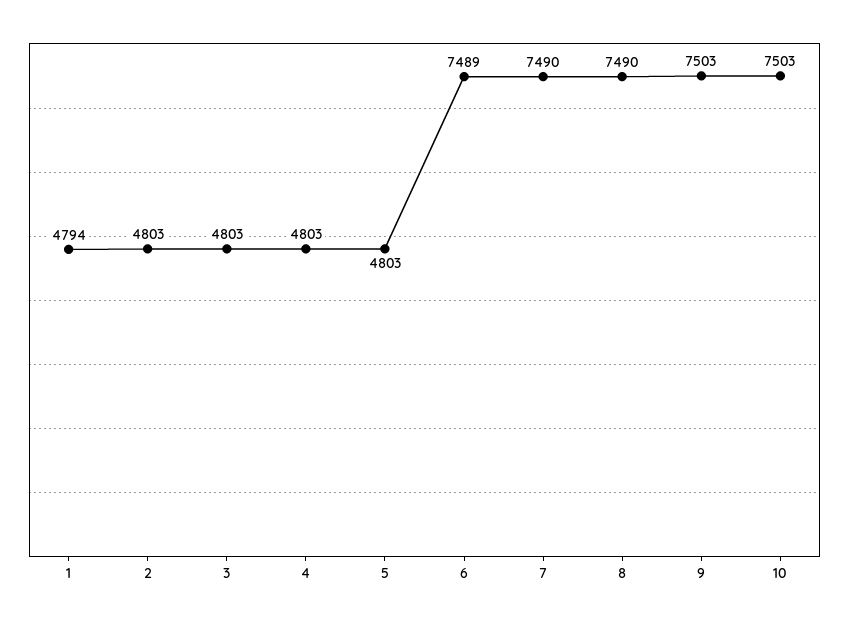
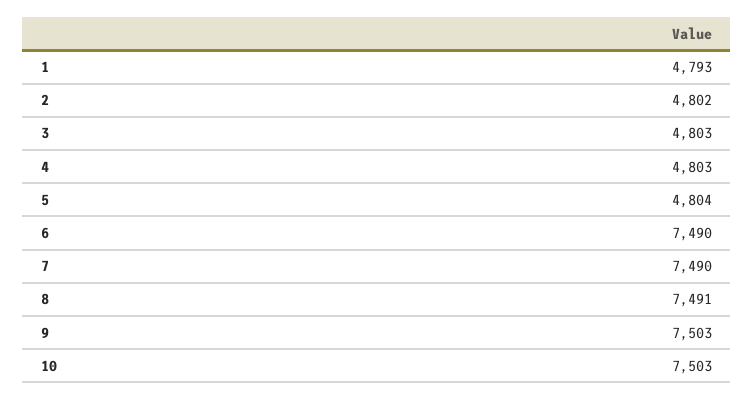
  {
-   "1": 4794,
+   "1": 4793,
-   "2": 4803,
+   "2": 4802,
    "3": 4803,
    "4": 4803,
-   "5": 4803,
+   "5": 4804,
-   "6": 7489,
+   "6": 7490,
    "7": 7490,
-   "8": 7490,
+   "8": 7491,
    "9": 7503,
    "10": 7503
  }

